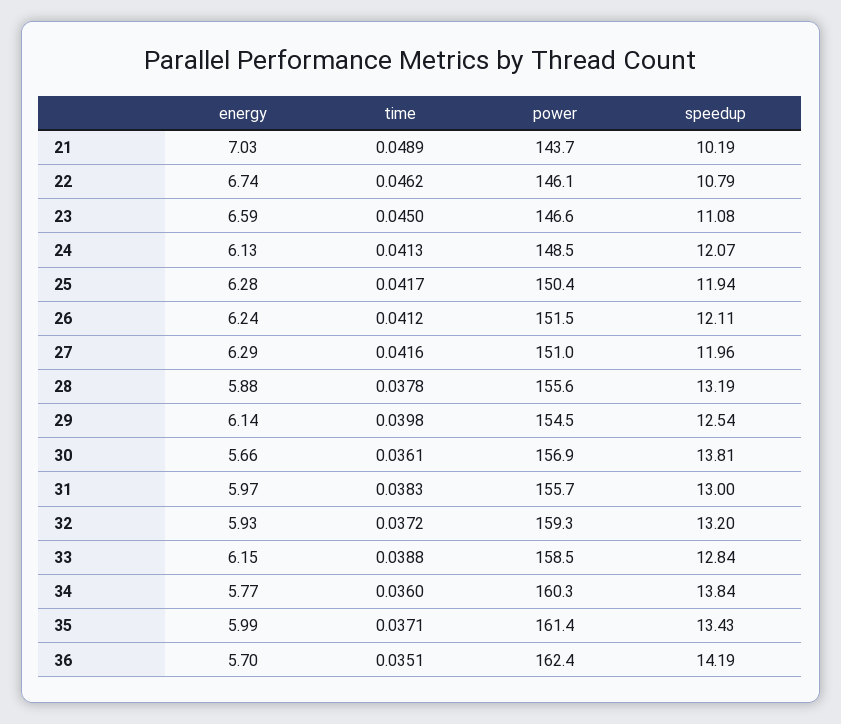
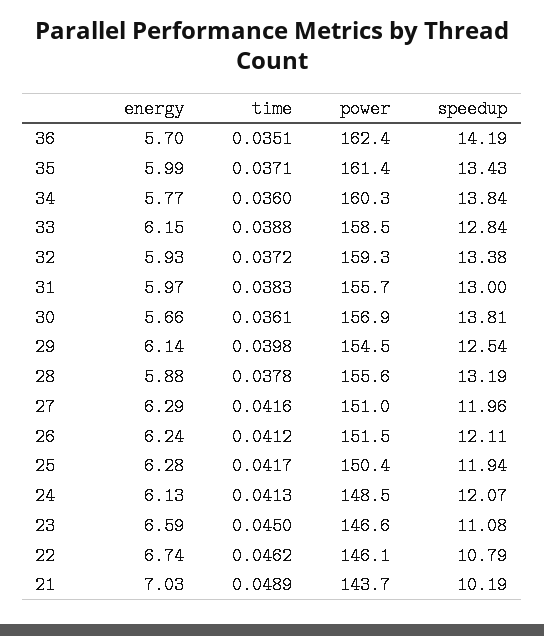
  {
    "energy": {
      "21": 7.03,
      "22": 6.74,
      "23": 6.59,
      "24": 6.13,
      "25": 6.28,
      "26": 6.24,
      "27": 6.29,
      "28": 5.88,
      "29": 6.14,
      "30": 5.66,
      "31": 5.97,
      "32": 5.93,
      "33": 6.15,
      "34": 5.77,
      "35": 5.99,
      "36": 5.7
    },
    "time": {
      "21": 0.0489,
      "22": 0.0462,
      "23": 0.045,
      "24": 0.0413,
      "25": 0.0417,
      "26": 0.0412,
      "27": 0.0416,
      "28": 0.0378,
      "29": 0.0398,
      "30": 0.0361,
      "31": 0.0383,
      "32": 0.0372,
      "33": 0.0388,
      "34": 0.036,
      "35": 0.0371,
      "36": 0.0351
    },
    "power": {
      "21": 143.7,
      "22": 146.1,
      "23": 146.6,
      "24": 148.5,
      "25": 150.4,
      "26": 151.5,
      "27": 151,
      "28": 155.6,
      "29": 154.5,
      "30": 156.9,
      "31": 155.7,
      "32": 159.3,
      "33": 158.5,
      "34": 160.3,
      "35": 161.4,
      "36": 162.4
    },
    "speedup": {
      "21": 10.19,
      "22": 10.79,
      "23": 11.08,
      "24": 12.07,
      "25": 11.94,
      "26": 12.11,
      "27": 11.96,
      "28": 13.19,
      "29": 12.54,
      "30": 13.81,
      "31": 13,
-     "32": 13.2,
+     "32": 13.38,
      "33": 12.84,
      "34": 13.84,
      "35": 13.43,
      "36": 14.19
    }
  }

